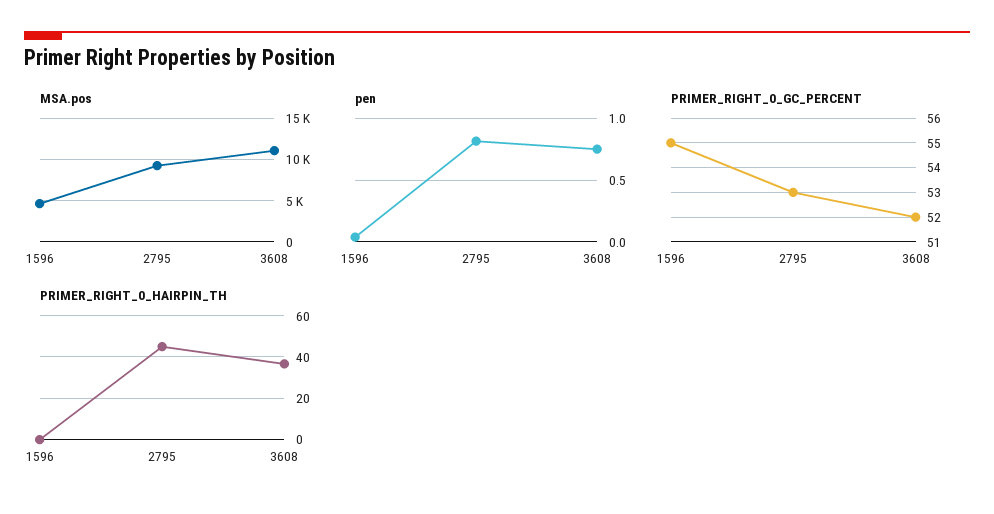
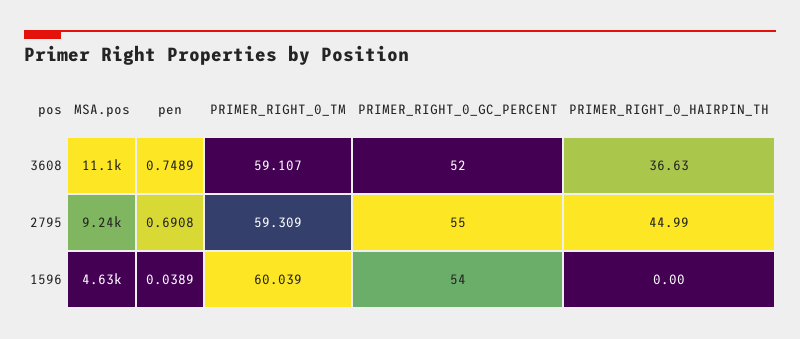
  {
    "MSA.pos": {
      "1596": 4630,
      "2795": 9240,
      "3608": 11100
    },
    "pen": {
      "1596": 0.0389,
-     "2795": 0.8,
+     "2795": 0.6908,
      "3608": 0.7489
    },
    "PRIMER_RIGHT_0_GC_PERCENT": {
-     "1596": 55,
+     "1596": 54,
-     "2795": 53,
+     "2795": 55,
      "3608": 52
    },
    "PRIMER_RIGHT_0_HAIRPIN_TH": {
      "1596": 0,
      "2795": 44.99,
      "3608": 36.63
-   }
+   },
+   "PRIMER_RIGHT_0_TM": {
+     "3608": 59.107,
+     "2795": 59.309,
+     "1596": 60.039
+   }
  }

